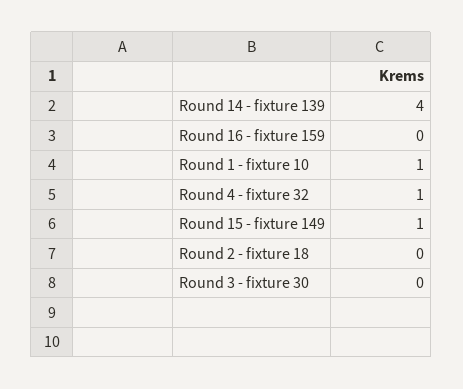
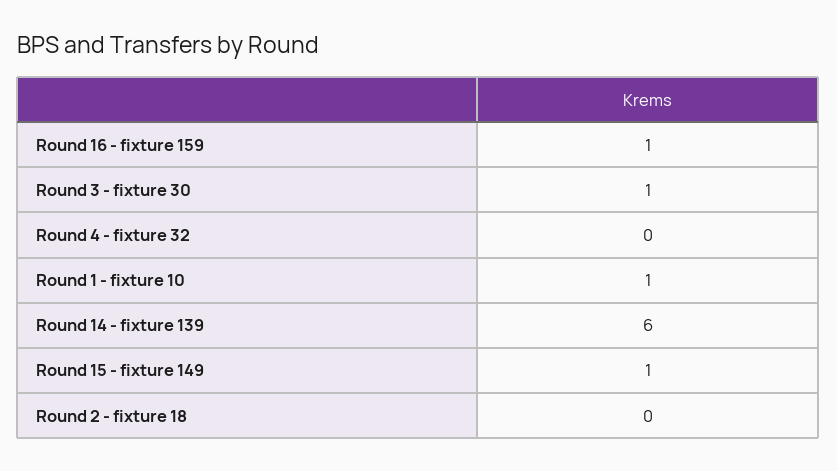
  {
-   "Round 14 - fixture 139": 4,
+   "Round 14 - fixture 139": 6,
-   "Round 16 - fixture 159": 0,
+   "Round 16 - fixture 159": 1,
    "Round 1 - fixture 10": 1,
-   "Round 4 - fixture 32": 1,
+   "Round 4 - fixture 32": 0,
    "Round 15 - fixture 149": 1,
    "Round 2 - fixture 18": 0,
-   "Round 3 - fixture 30": 0
+   "Round 3 - fixture 30": 1
  }

